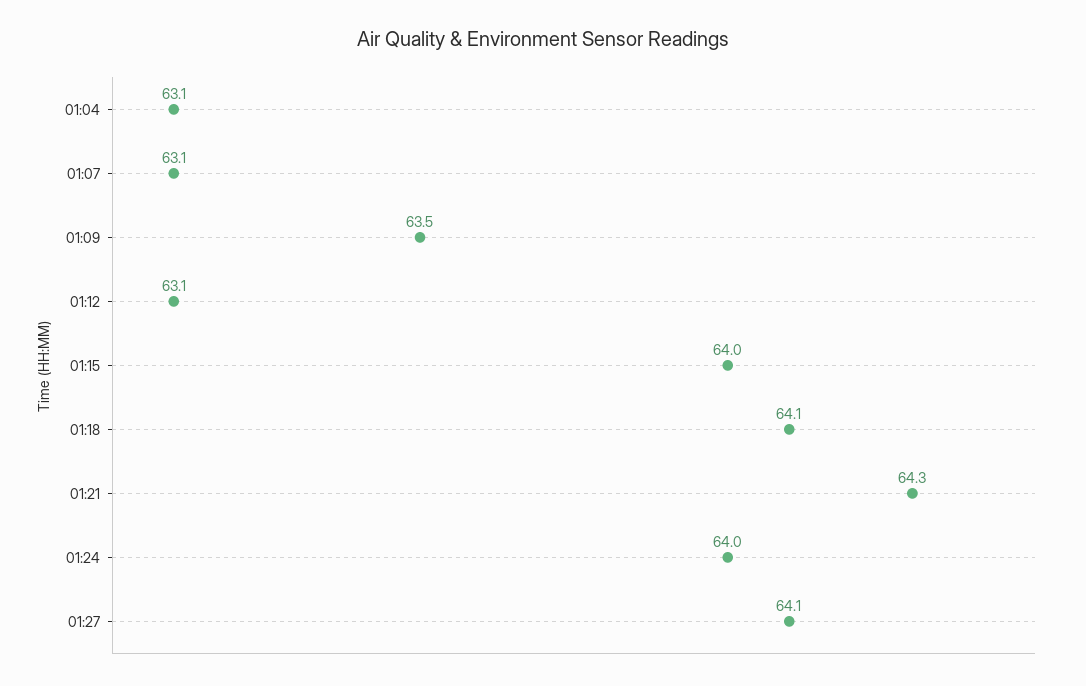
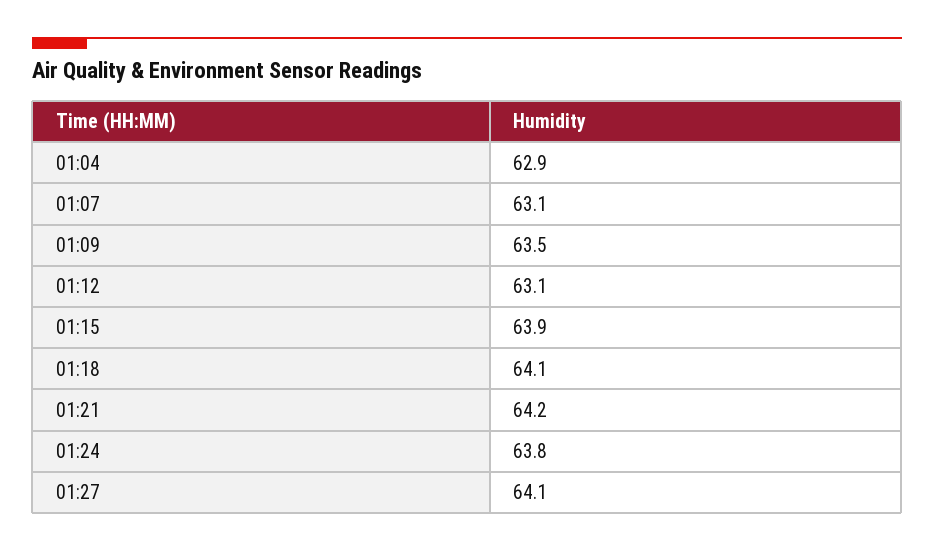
  {
-   "01:04": 63.1,
+   "01:04": 62.9,
    "01:07": 63.1,
    "01:09": 63.5,
    "01:12": 63.1,
-   "01:15": 64,
+   "01:15": 63.9,
    "01:18": 64.1,
-   "01:21": 64.3,
+   "01:21": 64.2,
-   "01:24": 64,
+   "01:24": 63.8,
    "01:27": 64.1
  }

